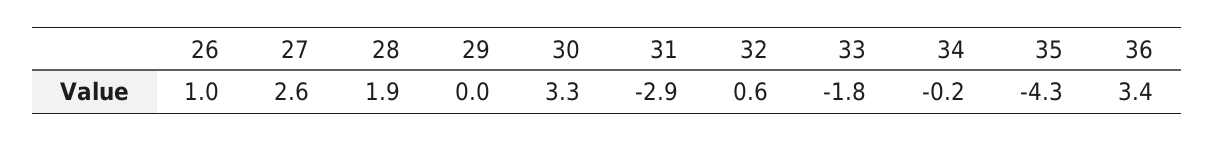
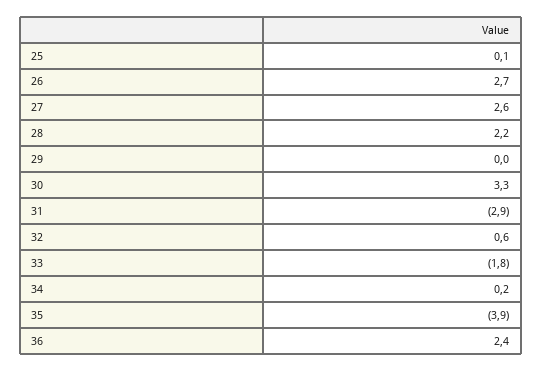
  {
-   "26": 1,
+   "26": 2.7,
    "27": 2.6,
-   "28": 1.9,
+   "28": 2.2,
    "29": 0,
    "30": 3.3,
    "31": -2.9,
    "32": 0.6,
    "33": -1.8,
-   "34": -0.2,
+   "34": 0.2,
-   "35": -4.3,
+   "35": -3.9,
-   "36": 3.4
+   "36": 2.4,
+   "25": 0.1
  }

